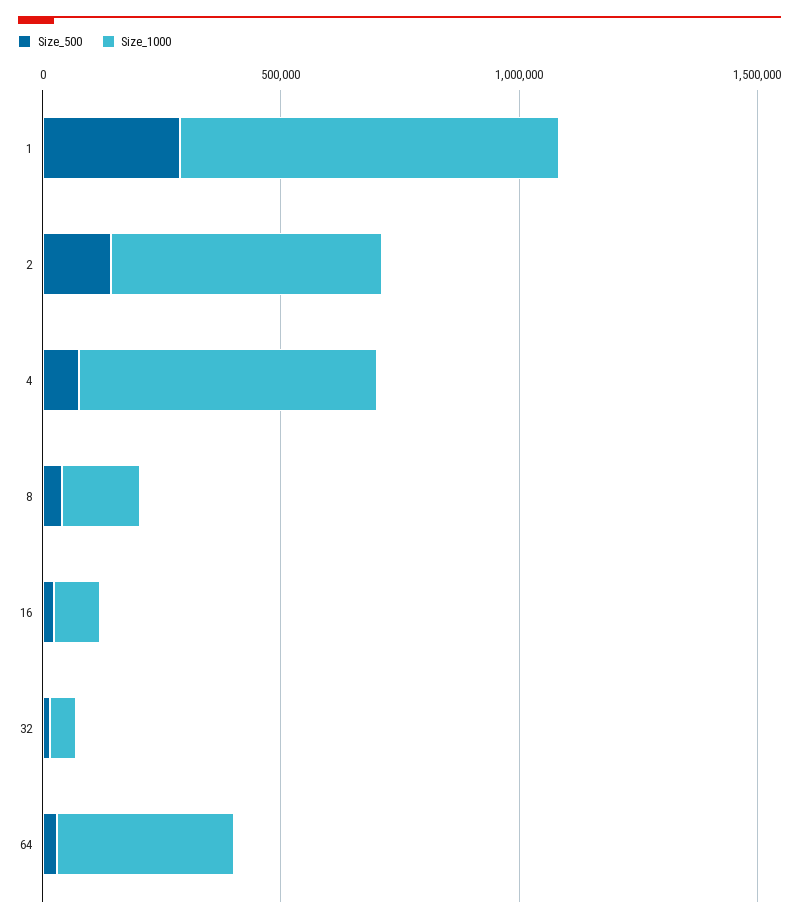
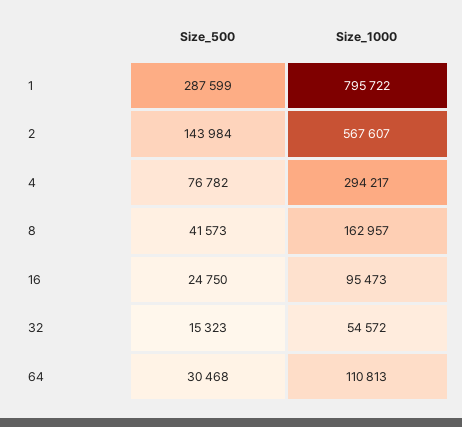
  {
    "Size_500": {
      "1": 287599,
      "2": 143984,
      "4": 76782,
      "8": 41573,
      "16": 24750,
      "32": 15323,
      "64": 30468
    },
    "Size_1000": {
      "1": 795722,
      "2": 567607,
-     "4": 600000,
+     "4": 294217,
      "8": 162957,
      "16": 95473,
      "32": 54572,
-     "64": 400000
+     "64": 110813
    }
  }

